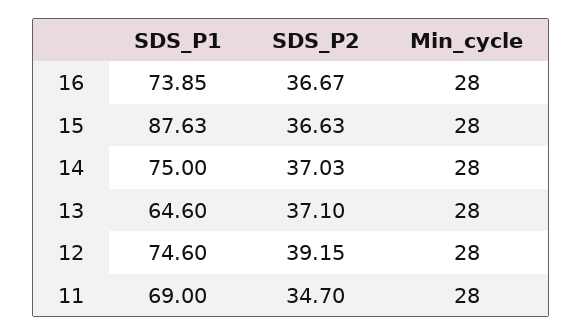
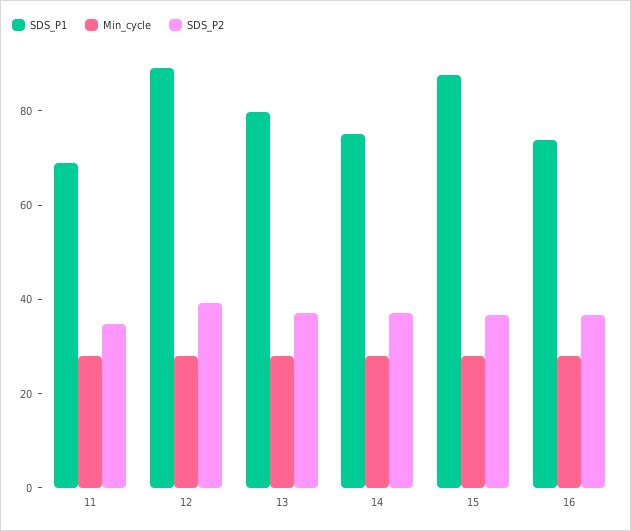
  {
    "SDS_P1": {
      "16": 73.85,
      "15": 87.63,
      "14": 75,
-     "13": 64.6,
+     "13": 80,
-     "12": 74.6,
+     "12": 90,
      "11": 69
    },
    "SDS_P2": {
      "16": 36.67,
      "15": 36.63,
      "14": 37.03,
      "13": 37.1,
      "12": 39.15,
      "11": 34.7
    },
    "Min_cycle": {
      "16": 28,
      "15": 28,
      "14": 28,
      "13": 28,
      "12": 28,
      "11": 28
    }
  }

